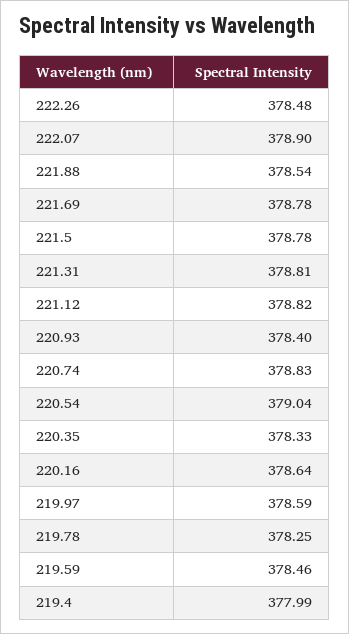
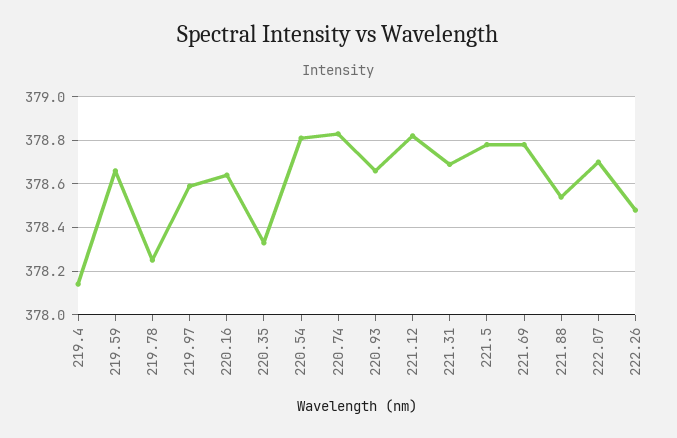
  {
    "222.26": 378.48,
-   "222.07": 378.9,
+   "222.07": 378.7,
    "221.88": 378.54,
    "221.69": 378.78,
    "221.5": 378.78,
-   "221.31": 378.81,
+   "221.31": 378.7,
    "221.12": 378.82,
-   "220.93": 378.4,
+   "220.93": 378.65,
    "220.74": 378.83,
-   "220.54": 379.04,
+   "220.54": 378.8,
    "220.35": 378.33,
    "220.16": 378.64,
    "219.97": 378.59,
    "219.78": 378.25,
-   "219.59": 378.46,
+   "219.59": 378.65,
-   "219.4": 377.99
+   "219.4": 378.15
  }

